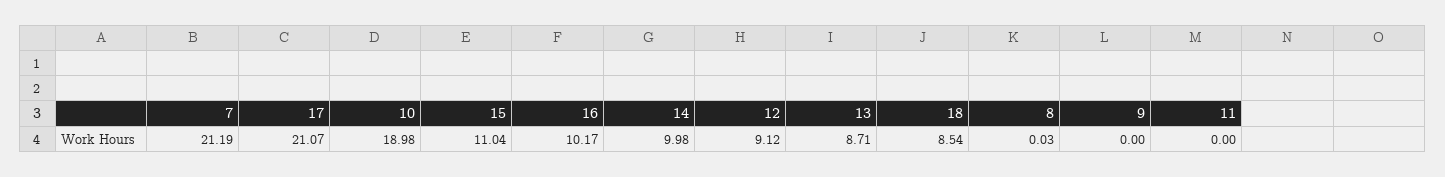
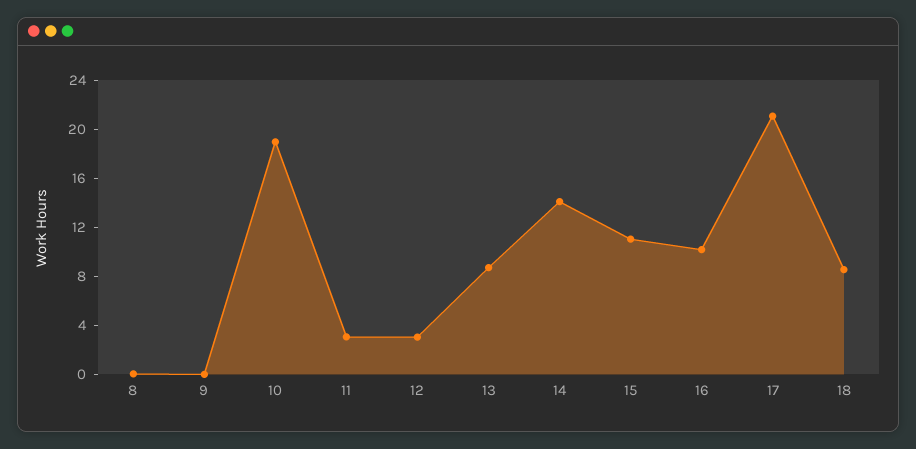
  {
-   "7": 21.19,
    "17": 21.07,
    "10": 18.98,
    "15": 11.04,
    "16": 10.17,
-   "14": 9.98,
+   "14": 14,
-   "12": 9.12,
+   "12": 3,
    "13": 8.71,
    "18": 8.54,
    "8": 0.03,
    "9": 0,
-   "11": 0
+   "11": 3
  }

